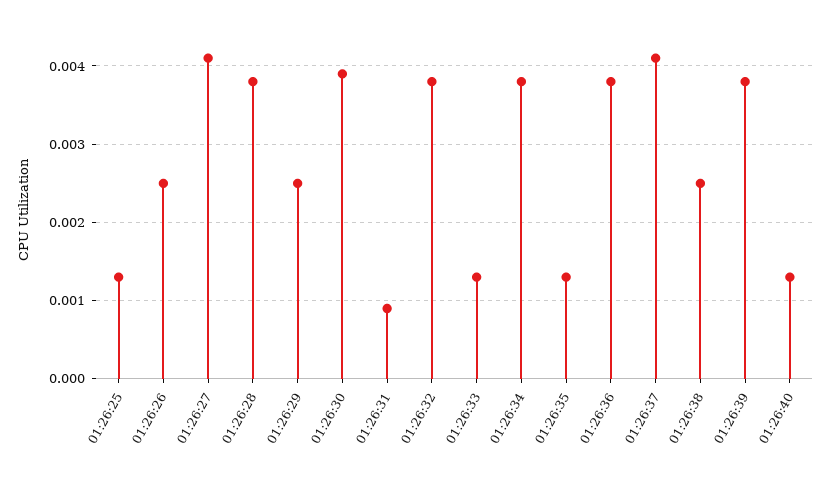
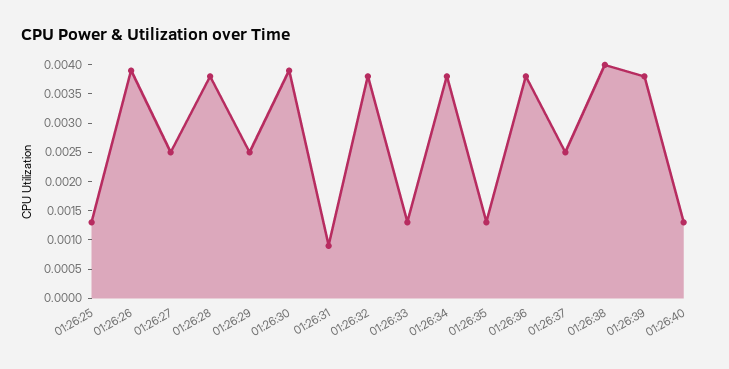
  {
    "01:26:25": 0.0013,
-   "01:26:26": 0.0025,
+   "01:26:26": 0.004,
-   "01:26:27": 0.0041,
+   "01:26:27": 0.0025,
    "01:26:28": 0.0038,
    "01:26:29": 0.0025,
    "01:26:30": 0.0039,
    "01:26:31": 0.0009,
    "01:26:32": 0.0038,
    "01:26:33": 0.0013,
    "01:26:34": 0.0038,
    "01:26:35": 0.0013,
    "01:26:36": 0.0038,
-   "01:26:37": 0.0041,
+   "01:26:37": 0.0025,
-   "01:26:38": 0.0025,
+   "01:26:38": 0.004,
    "01:26:39": 0.0038,
    "01:26:40": 0.0013
  }

